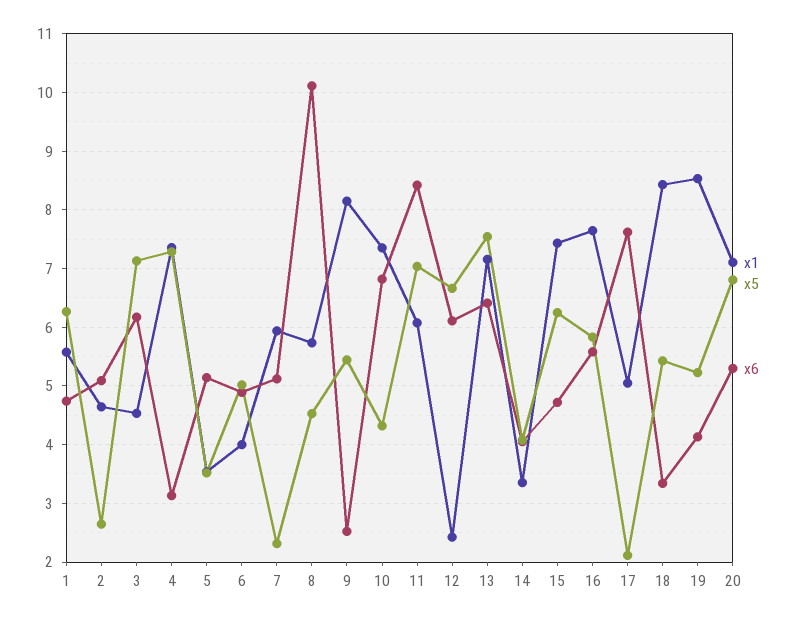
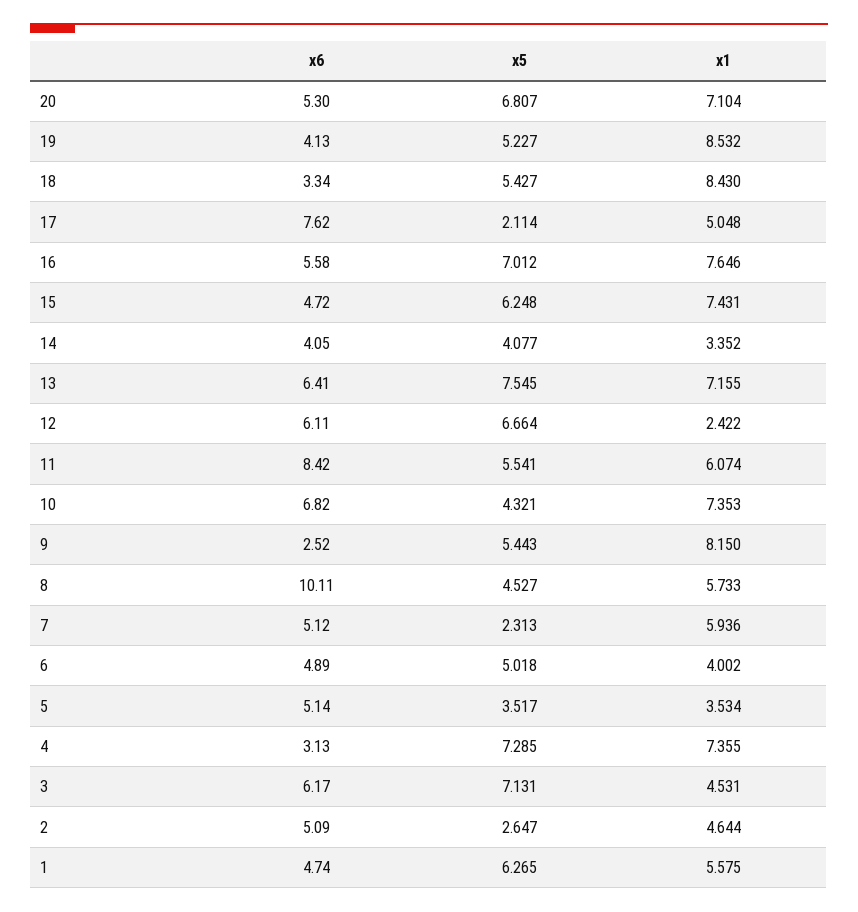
  {
    "x1": {
      "1": 5.575,
      "2": 4.644,
      "3": 4.531,
      "4": 7.355,
      "5": 3.534,
      "6": 4.002,
      "7": 5.936,
      "8": 5.733,
      "9": 8.15,
      "10": 7.353,
      "11": 6.074,
      "12": 2.422,
      "13": 7.155,
      "14": 3.352,
      "15": 7.431,
      "16": 7.646,
      "17": 5.048,
      "18": 8.43,
      "19": 8.532,
      "20": 7.104
    },
    "x5": {
      "1": 6.265,
      "2": 2.647,
      "3": 7.131,
      "4": 7.285,
      "5": 3.517,
      "6": 5.018,
      "7": 2.313,
      "8": 4.527,
      "9": 5.443,
      "10": 4.321,
-     "11": 7,
+     "11": 5.541,
      "12": 6.664,
      "13": 7.545,
      "14": 4.077,
      "15": 6.248,
-     "16": 5.8,
+     "16": 7.012,
      "17": 2.114,
      "18": 5.427,
      "19": 5.227,
      "20": 6.807
    },
    "x6": {
      "1": 4.74,
      "2": 5.09,
      "3": 6.17,
      "4": 3.13,
      "5": 5.14,
      "6": 4.89,
      "7": 5.12,
      "8": 10.11,
      "9": 2.52,
      "10": 6.82,
      "11": 8.42,
      "12": 6.11,
      "13": 6.41,
      "14": 4.05,
      "15": 4.72,
      "16": 5.58,
      "17": 7.62,
      "18": 3.34,
      "19": 4.13,
      "20": 5.3
    }
  }

